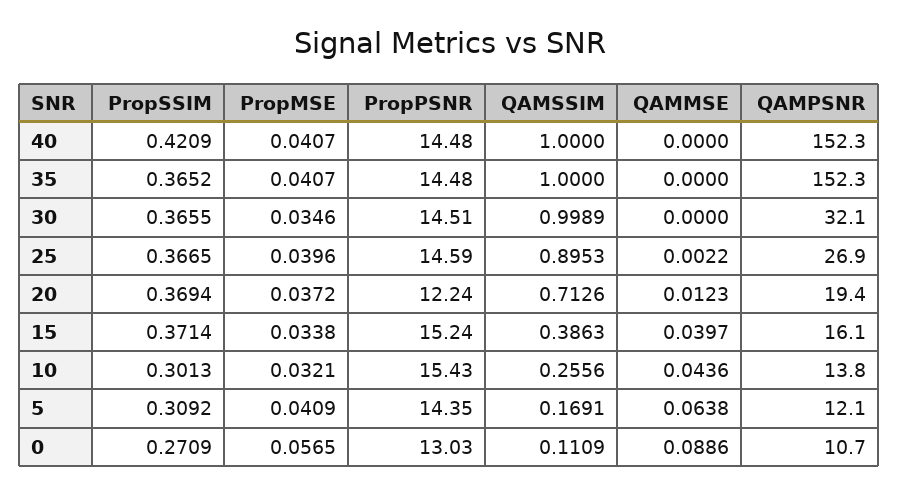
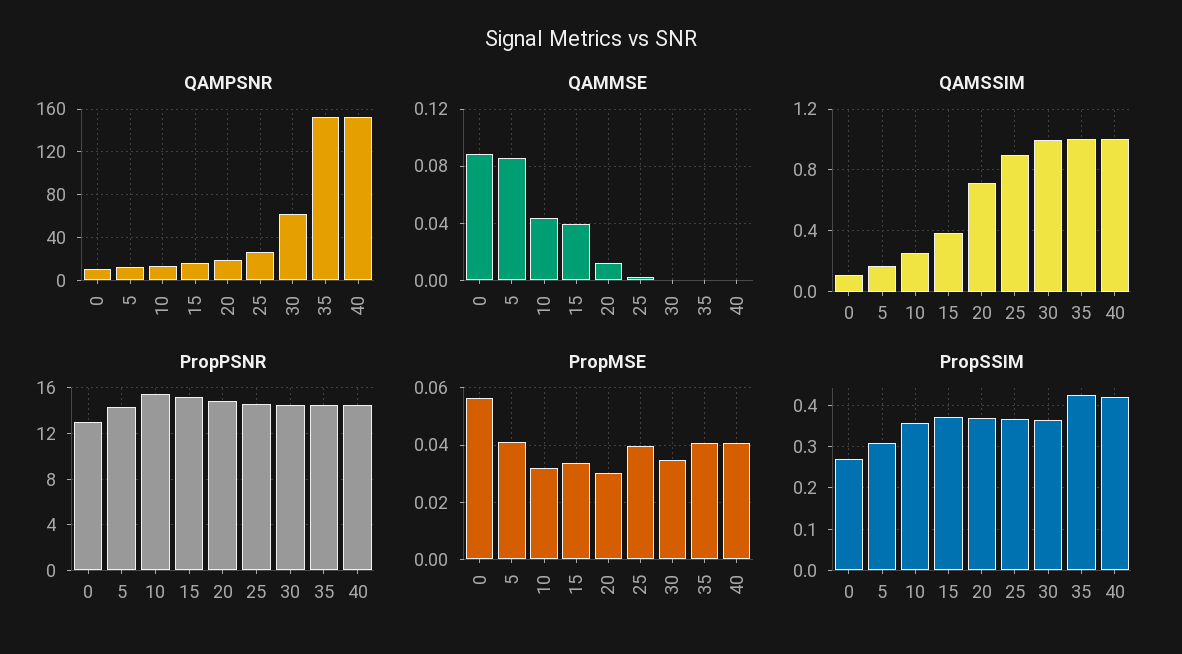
  {
    "PropSSIM": {
      "40": 0.4209,
-     "35": 0.3652,
+     "35": 0.42,
      "30": 0.3655,
      "25": 0.3665,
      "20": 0.3694,
      "15": 0.3714,
-     "10": 0.3013,
+     "10": 0.36,
      "5": 0.3092,
      "0": 0.2709
    },
    "PropMSE": {
      "40": 0.0407,
      "35": 0.0407,
      "30": 0.0346,
      "25": 0.0396,
-     "20": 0.0372,
+     "20": 0.03,
      "15": 0.0338,
      "10": 0.0321,
      "5": 0.0409,
      "0": 0.0565
    },
    "PropPSNR": {
      "40": 14.48,
      "35": 14.48,
      "30": 14.51,
      "25": 14.59,
-     "20": 12.24,
+     "20": 15,
      "15": 15.24,
      "10": 15.43,
      "5": 14.35,
      "0": 13.03
    },
    "QAMSSIM": {
      "40": 1,
      "35": 1,
      "30": 0.9989,
      "25": 0.8953,
      "20": 0.7126,
      "15": 0.3863,
      "10": 0.2556,
      "5": 0.1691,
      "0": 0.1109
    },
    "QAMMSE": {
      "40": 0,
      "35": 0,
      "30": 0,
      "25": 0.0022,
      "20": 0.0123,
      "15": 0.0397,
      "10": 0.0436,
-     "5": 0.0638,
+     "5": 0.085,
      "0": 0.0886
    },
    "QAMPSNR": {
      "40": 152.3,
      "35": 152.3,
-     "30": 32.1,
+     "30": 60,
      "25": 26.9,
      "20": 19.4,
      "15": 16.1,
      "10": 13.8,
      "5": 12.1,
      "0": 10.7
    }
  }

